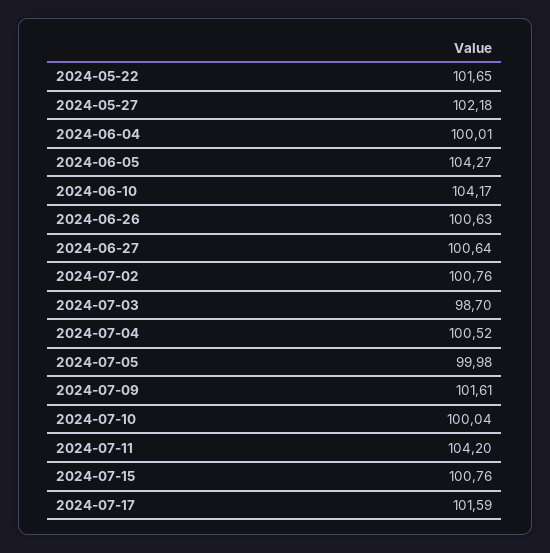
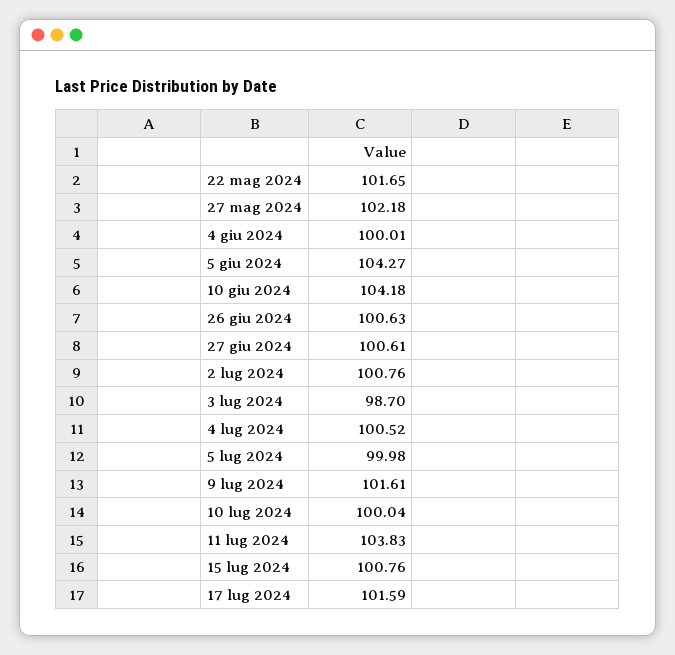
  {
    "2024-05-22": 101.65,
    "2024-05-27": 102.18,
    "2024-06-04": 100.01,
    "2024-06-05": 104.27,
-   "2024-06-10": 104.17,
+   "2024-06-10": 104.18,
    "2024-06-26": 100.63,
-   "2024-06-27": 100.64,
+   "2024-06-27": 100.61,
    "2024-07-02": 100.76,
    "2024-07-03": 98.7,
    "2024-07-04": 100.52,
    "2024-07-05": 99.98,
    "2024-07-09": 101.61,
    "2024-07-10": 100.04,
-   "2024-07-11": 104.2,
+   "2024-07-11": 103.83,
    "2024-07-15": 100.76,
    "2024-07-17": 101.59
  }

